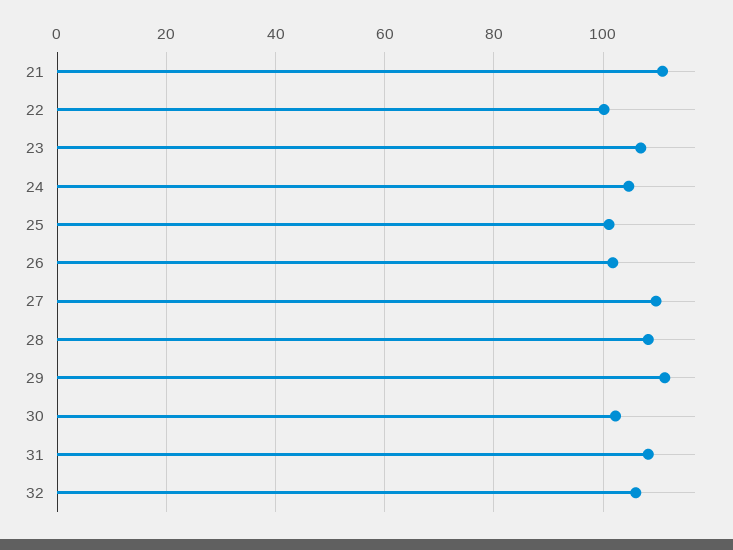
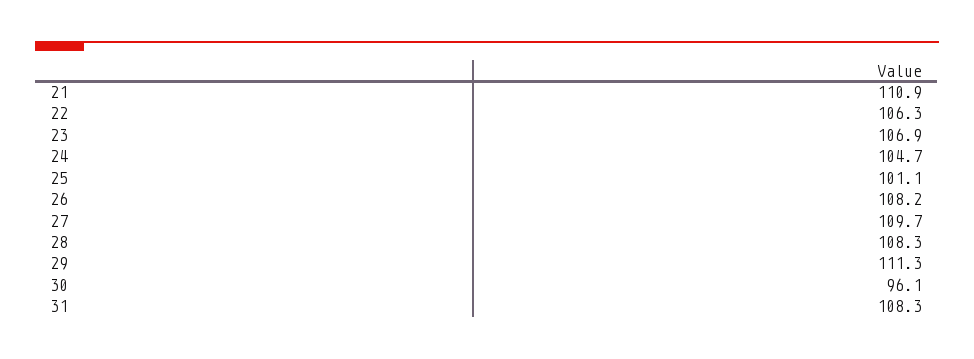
  {
    "21": 110.9,
-   "22": 100,
+   "22": 106.3,
    "23": 106.9,
    "24": 104.7,
    "25": 101.1,
-   "26": 102,
+   "26": 108.2,
    "27": 109.7,
    "28": 108.3,
    "29": 111.3,
-   "30": 102,
+   "30": 96.1,
-   "31": 108.3,
+   "31": 108.3
-   "32": 106
  }

